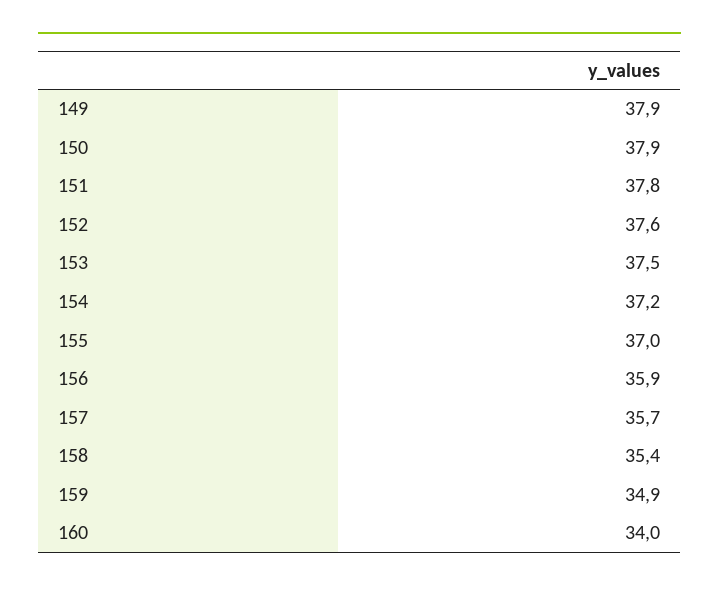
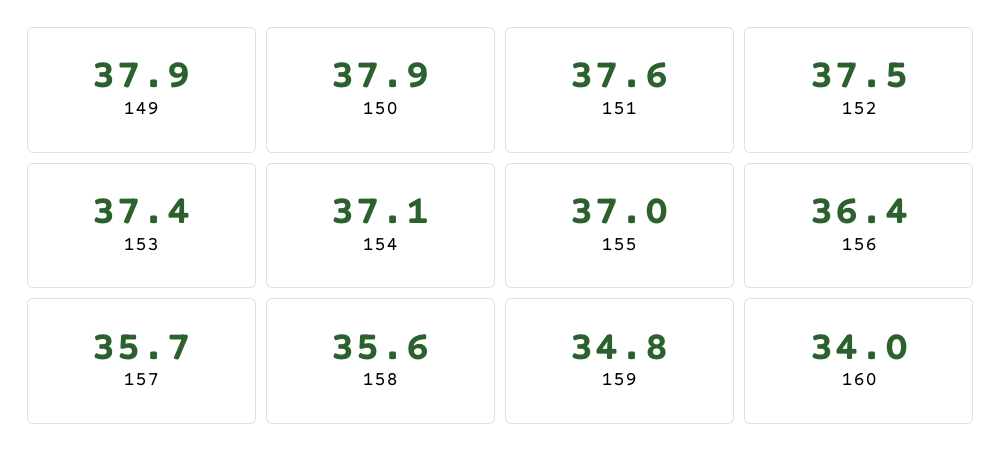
  {
    "149": 37.9,
    "150": 37.9,
-   "151": 37.8,
+   "151": 37.6,
-   "152": 37.6,
+   "152": 37.5,
-   "153": 37.5,
+   "153": 37.4,
-   "154": 37.2,
+   "154": 37.1,
    "155": 37,
-   "156": 35.9,
+   "156": 36.4,
    "157": 35.7,
-   "158": 35.4,
+   "158": 35.6,
-   "159": 34.9,
+   "159": 34.8,
    "160": 34
  }

